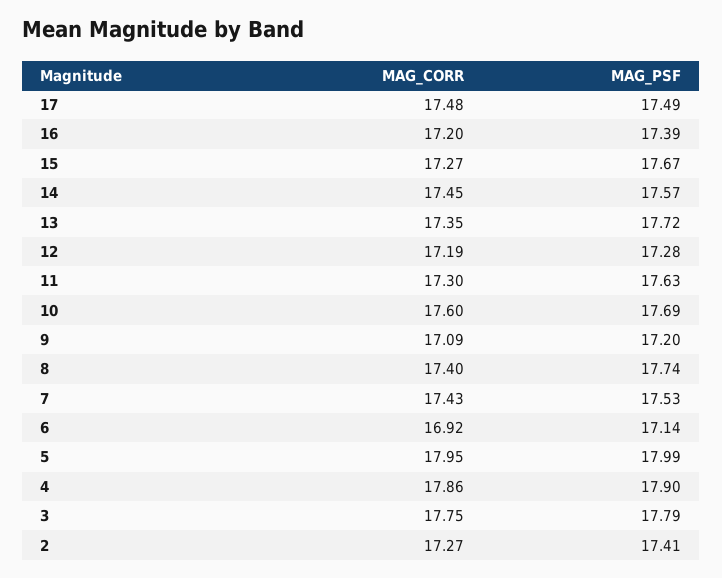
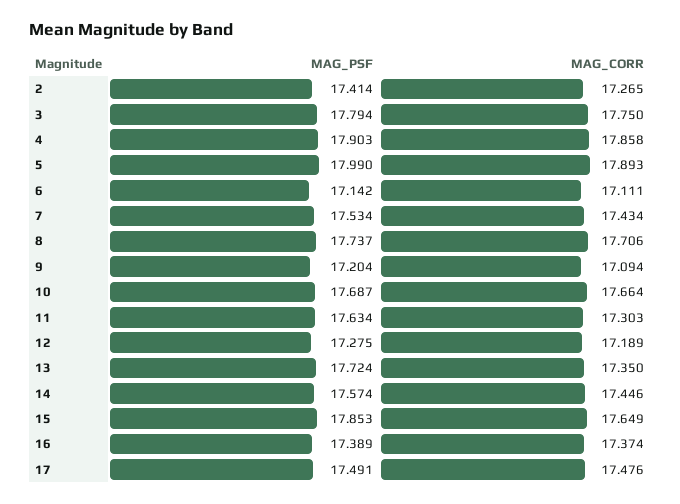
  {
    "MAG_CORR": {
      "17": 17.476,
-     "16": 17.2,
+     "16": 17.374,
-     "15": 17.27,
+     "15": 17.649,
      "14": 17.446,
      "13": 17.35,
      "12": 17.189,
      "11": 17.303,
-     "10": 17.6,
+     "10": 17.664,
      "9": 17.094,
-     "8": 17.4,
+     "8": 17.706,
      "7": 17.434,
-     "6": 16.92,
+     "6": 17.111,
-     "5": 17.95,
+     "5": 17.893,
      "4": 17.858,
      "3": 17.75,
      "2": 17.265
    },
    "MAG_PSF": {
      "17": 17.491,
      "16": 17.389,
-     "15": 17.67,
+     "15": 17.853,
      "14": 17.574,
      "13": 17.724,
      "12": 17.275,
      "11": 17.634,
      "10": 17.687,
      "9": 17.204,
      "8": 17.737,
      "7": 17.534,
      "6": 17.142,
      "5": 17.99,
      "4": 17.903,
      "3": 17.794,
      "2": 17.414
    }
  }

